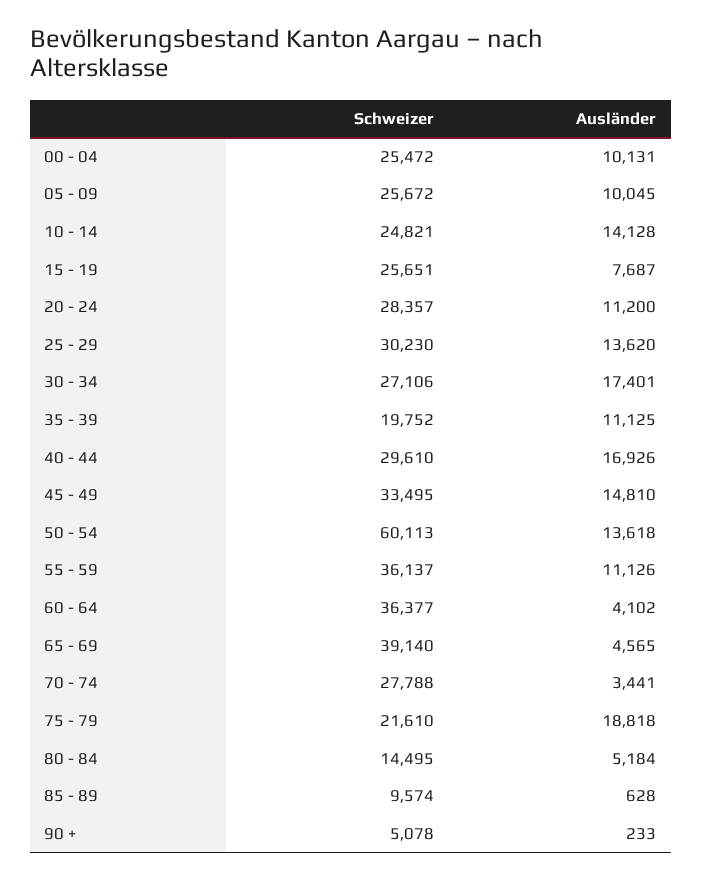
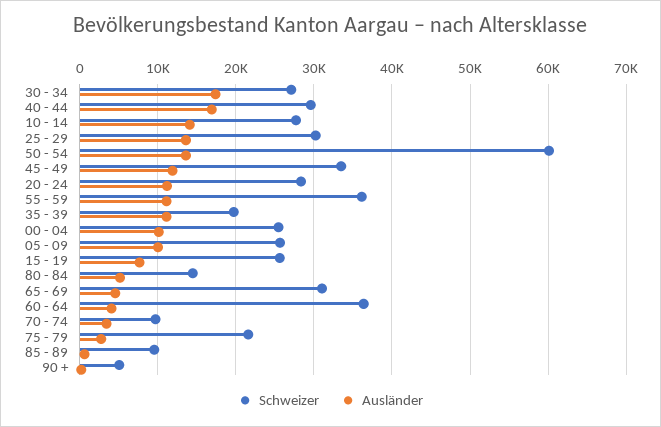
  {
    "Schweizer": {
      "00 - 04": 25472,
      "05 - 09": 25672,
-     "10 - 14": 24821,
+     "10 - 14": 28000,
      "15 - 19": 25651,
      "20 - 24": 28357,
      "25 - 29": 30230,
      "30 - 34": 27106,
      "35 - 39": 19752,
      "40 - 44": 29610,
      "45 - 49": 33495,
      "50 - 54": 60113,
      "55 - 59": 36137,
      "60 - 64": 36377,
-     "65 - 69": 39140,
+     "65 - 69": 31000,
-     "70 - 74": 27788,
+     "70 - 74": 10000,
      "75 - 79": 21610,
      "80 - 84": 14495,
      "85 - 89": 9574,
      "90 +": 5078
    },
    "Ausländer": {
      "00 - 04": 10131,
      "05 - 09": 10045,
      "10 - 14": 14128,
      "15 - 19": 7687,
      "20 - 24": 11200,
      "25 - 29": 13620,
      "30 - 34": 17401,
      "35 - 39": 11125,
      "40 - 44": 16926,
-     "45 - 49": 14810,
+     "45 - 49": 12000,
      "50 - 54": 13618,
      "55 - 59": 11126,
      "60 - 64": 4102,
      "65 - 69": 4565,
      "70 - 74": 3441,
-     "75 - 79": 18818,
+     "75 - 79": 3000,
      "80 - 84": 5184,
      "85 - 89": 628,
      "90 +": 233
    }
  }

